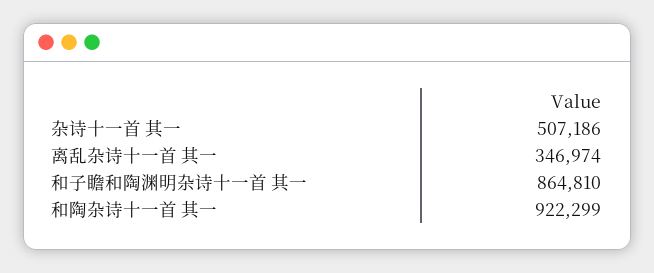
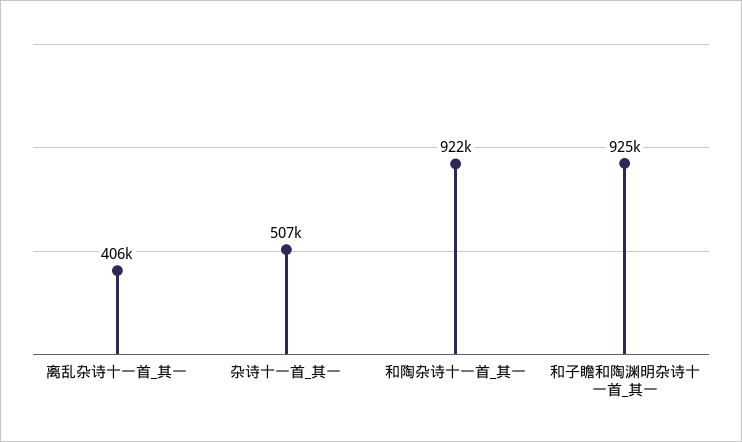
  {
    "杂诗十一首 其一": 507186,
-   "离乱杂诗十一首 其一": 346974,
+   "离乱杂诗十一首 其一": 406000,
-   "和子瞻和陶渊明杂诗十一首 其一": 864810,
+   "和子瞻和陶渊明杂诗十一首 其一": 925000,
    "和陶杂诗十一首 其一": 922299
  }

